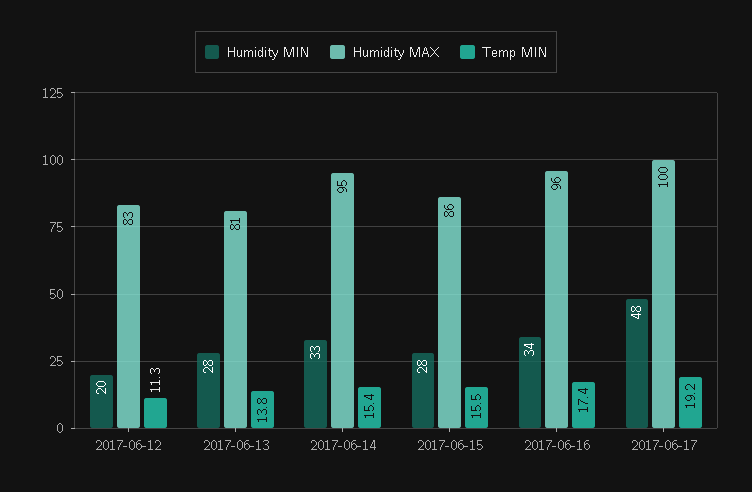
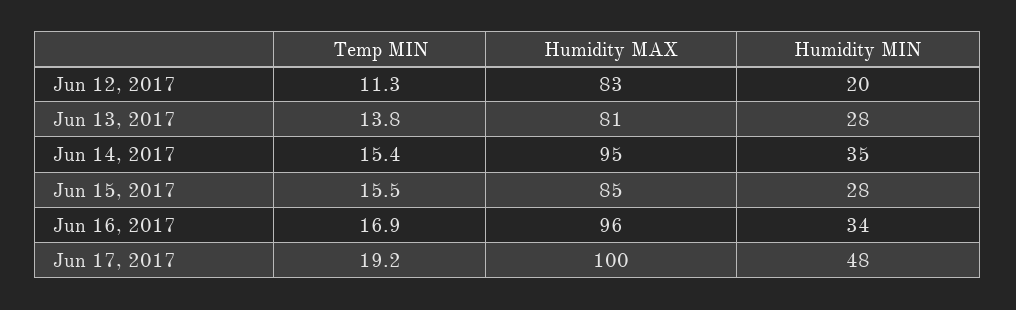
  {
    "Humidity MIN": {
      "2017-06-12": 20,
      "2017-06-13": 28,
-     "2017-06-14": 33,
+     "2017-06-14": 35,
      "2017-06-15": 28,
      "2017-06-16": 34,
      "2017-06-17": 48
    },
    "Humidity MAX": {
      "2017-06-12": 83,
      "2017-06-13": 81,
      "2017-06-14": 95,
-     "2017-06-15": 86,
+     "2017-06-15": 85,
      "2017-06-16": 96,
      "2017-06-17": 100
    },
    "Temp MIN": {
      "2017-06-12": 11.3,
      "2017-06-13": 13.8,
      "2017-06-14": 15.4,
      "2017-06-15": 15.5,
-     "2017-06-16": 17.4,
+     "2017-06-16": 16.9,
      "2017-06-17": 19.2
    }
  }

